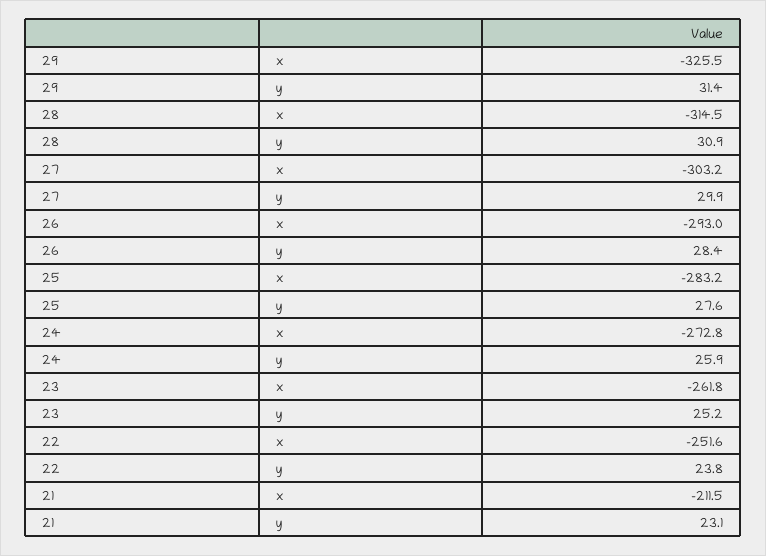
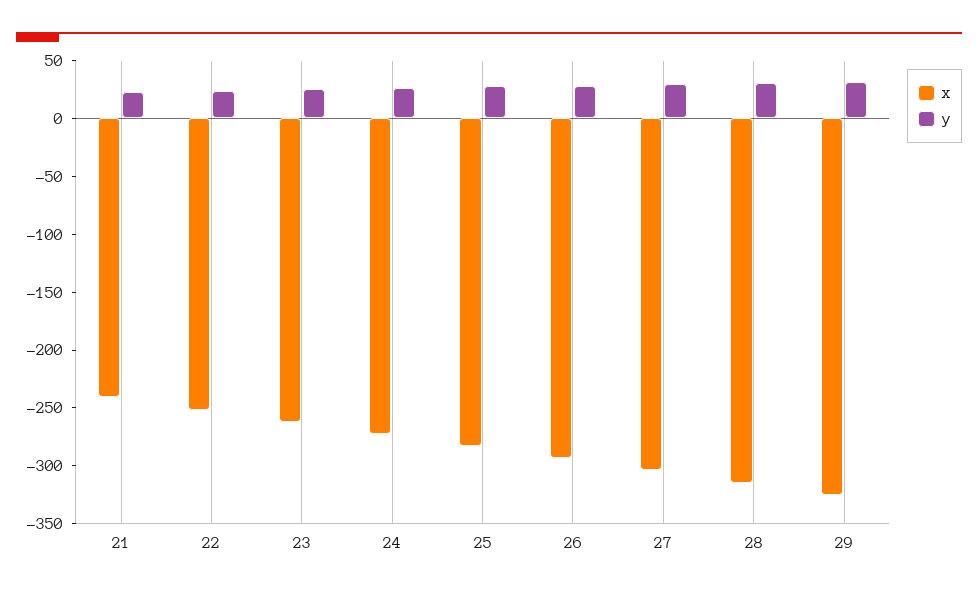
  {
    "x": {
      "29": -325.5,
      "28": -314.5,
      "27": -303.2,
      "26": -293,
      "25": -283.2,
      "24": -272.8,
      "23": -261.8,
      "22": -251.6,
-     "21": -211.5
+     "21": -240
    },
    "y": {
      "29": 31.4,
      "28": 30.9,
      "27": 29.9,
      "26": 28.4,
      "25": 27.6,
      "24": 25.9,
      "23": 25.2,
      "22": 23.8,
      "21": 23.1
    }
  }

